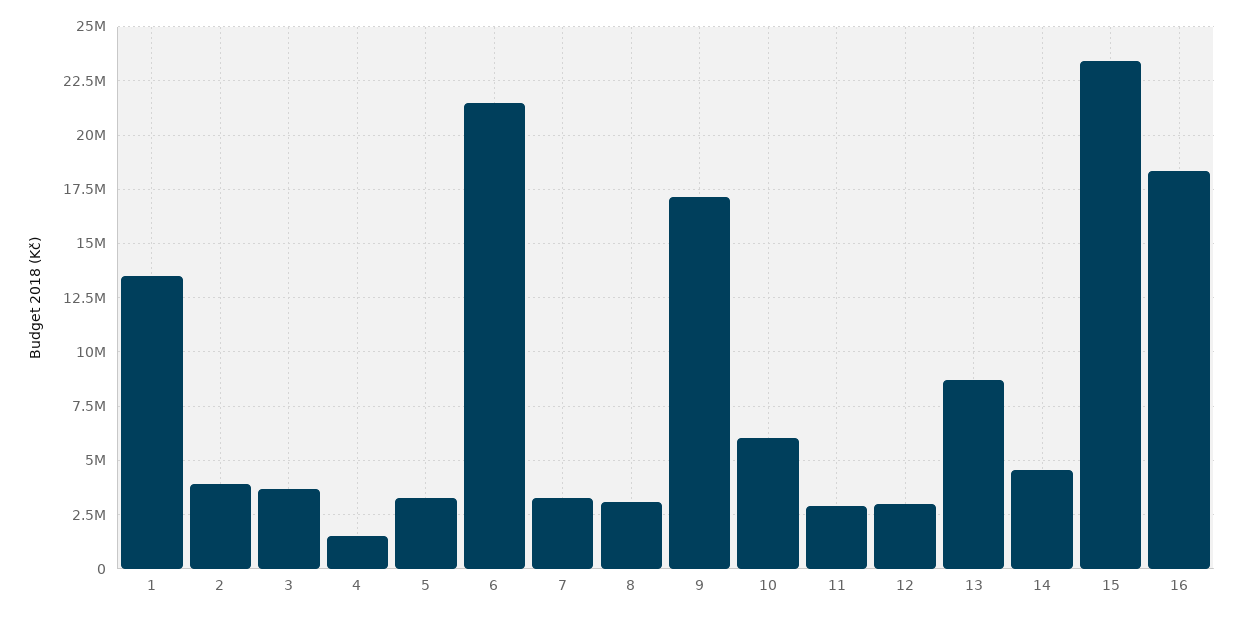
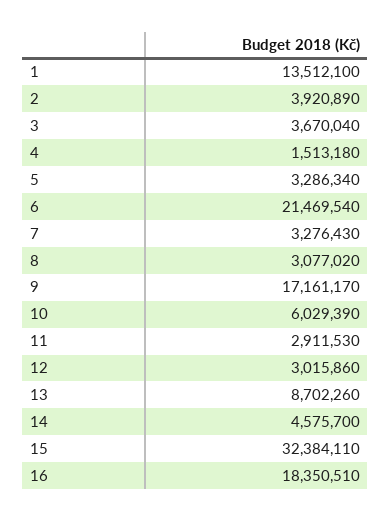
  {
    "1": 13512100,
    "2": 3920890,
    "3": 3670040,
    "4": 1513180,
    "5": 3286340,
    "6": 21469540,
    "7": 3276430,
    "8": 3077020,
    "9": 17161170,
    "10": 6029390,
    "11": 2911530,
    "12": 3015860,
    "13": 8702260,
    "14": 4575700,
-   "15": 23500000,
+   "15": 32384110,
    "16": 18350510
  }

